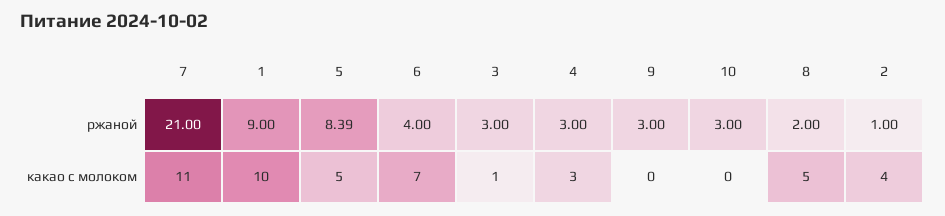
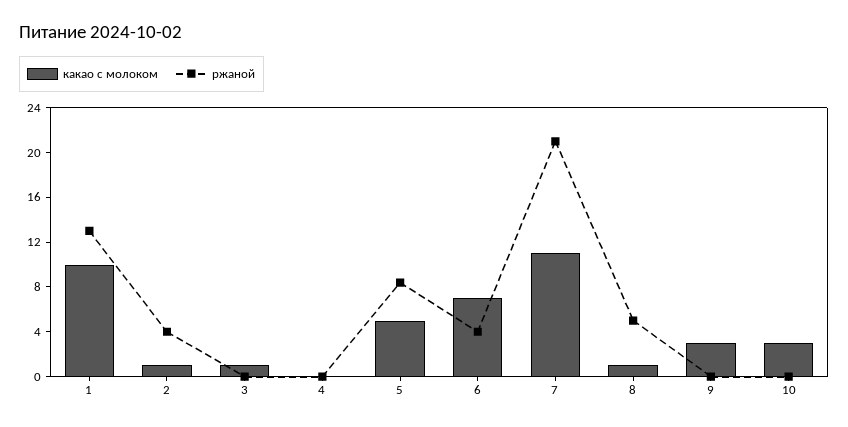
  {
    "ржаной": {
      "7": 21,
-     "1": 9,
+     "1": 13,
      "5": 8.39,
      "6": 4,
-     "3": 3,
+     "3": 0,
-     "4": 3,
+     "4": 0,
-     "9": 3,
+     "9": 0,
-     "10": 3,
+     "10": 0,
-     "8": 2,
+     "8": 5,
-     "2": 1
+     "2": 4
    },
    "какао с молоком": {
      "7": 11,
      "1": 10,
      "5": 5,
      "6": 7,
      "3": 1,
-     "4": 3,
+     "4": 0,
-     "9": 0,
+     "9": 3,
-     "10": 0,
+     "10": 3,
-     "8": 5,
+     "8": 1,
-     "2": 4
+     "2": 1
    }
  }

